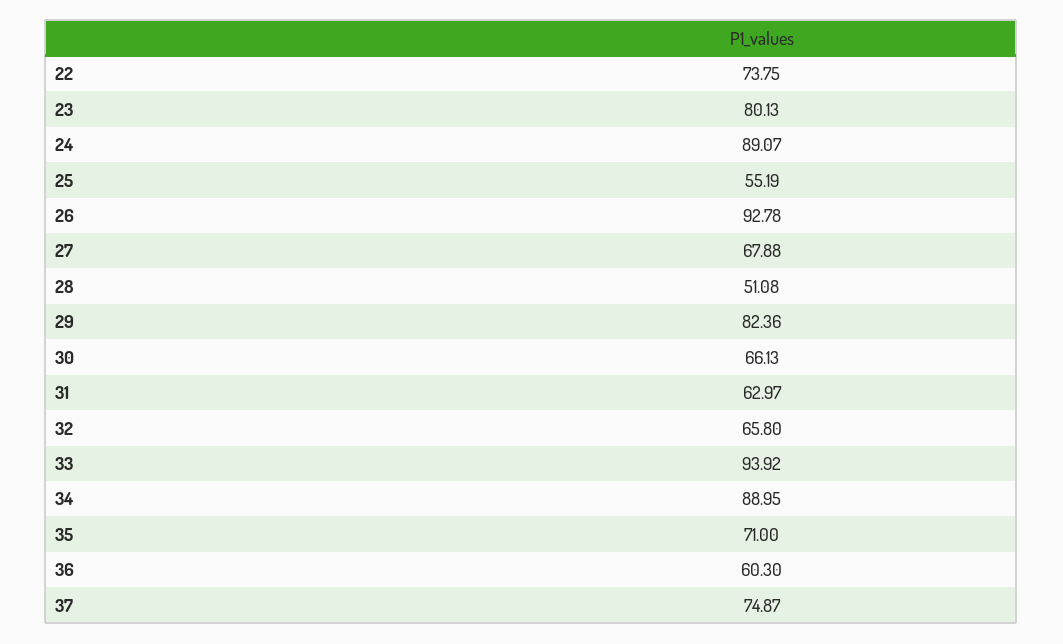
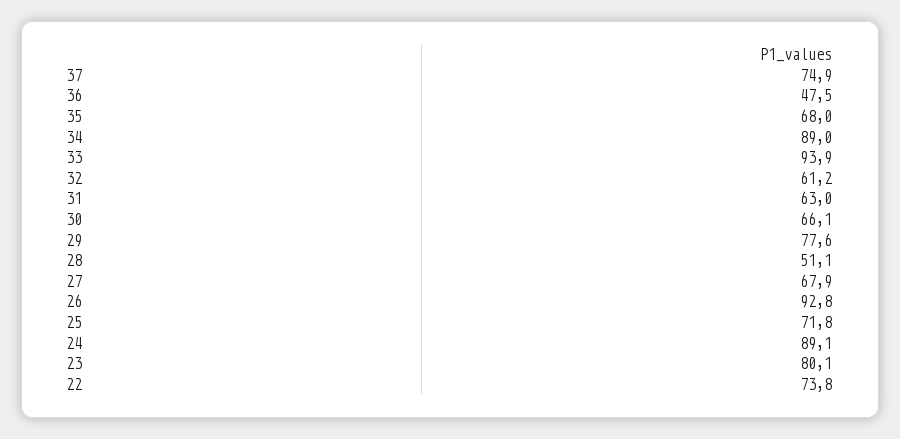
  {
    "22": 73.75,
    "23": 80.13,
    "24": 89.07,
-   "25": 55.19,
+   "25": 71.8,
    "26": 92.78,
    "27": 67.88,
    "28": 51.08,
-   "29": 82.36,
+   "29": 77.6,
    "30": 66.13,
    "31": 62.97,
-   "32": 65.8,
+   "32": 61.2,
    "33": 93.92,
    "34": 88.95,
-   "35": 71,
+   "35": 68,
-   "36": 60.3,
+   "36": 47.5,
    "37": 74.87
  }

